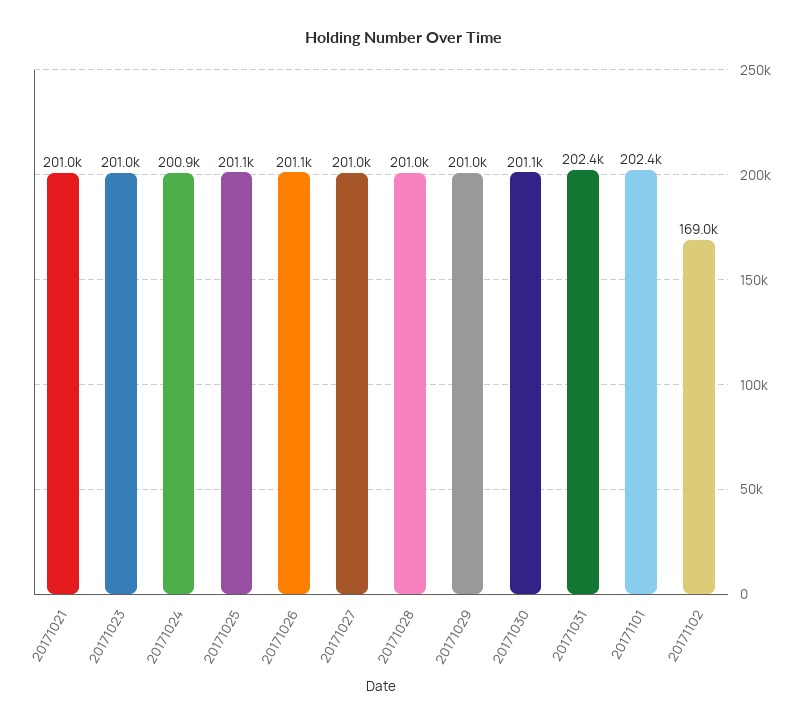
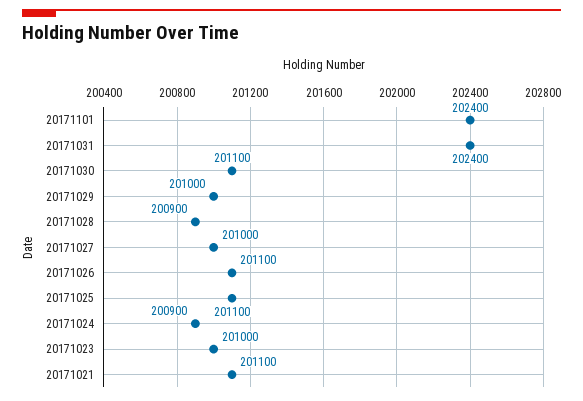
  {
-   "20171021": 201000,
+   "20171021": 201100,
    "20171023": 201000,
    "20171024": 200900,
    "20171025": 201100,
    "20171026": 201100,
    "20171027": 201000,
-   "20171028": 201000,
+   "20171028": 200900,
    "20171029": 201000,
    "20171030": 201100,
    "20171031": 202400,
-   "20171101": 202400,
+   "20171101": 202400
-   "20171102": 169000
  }

